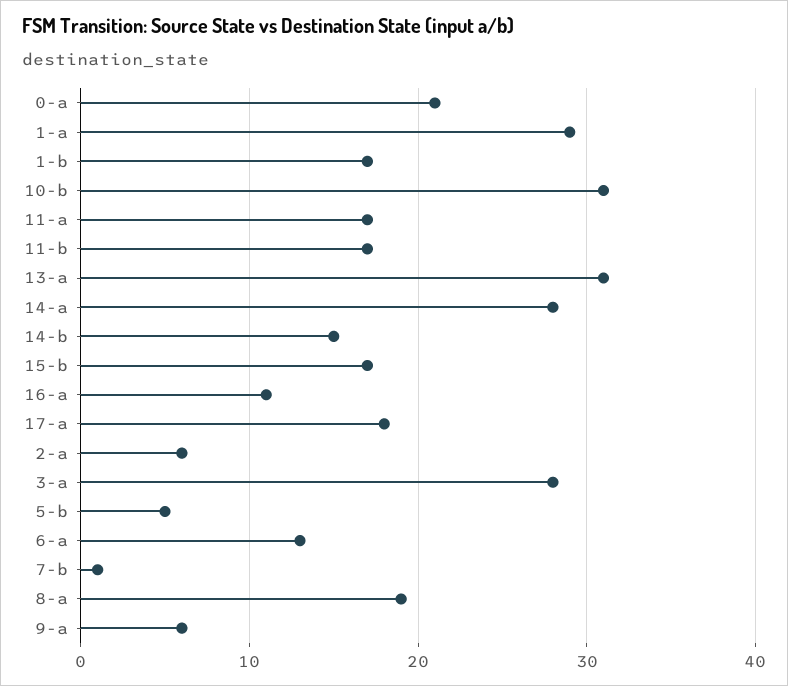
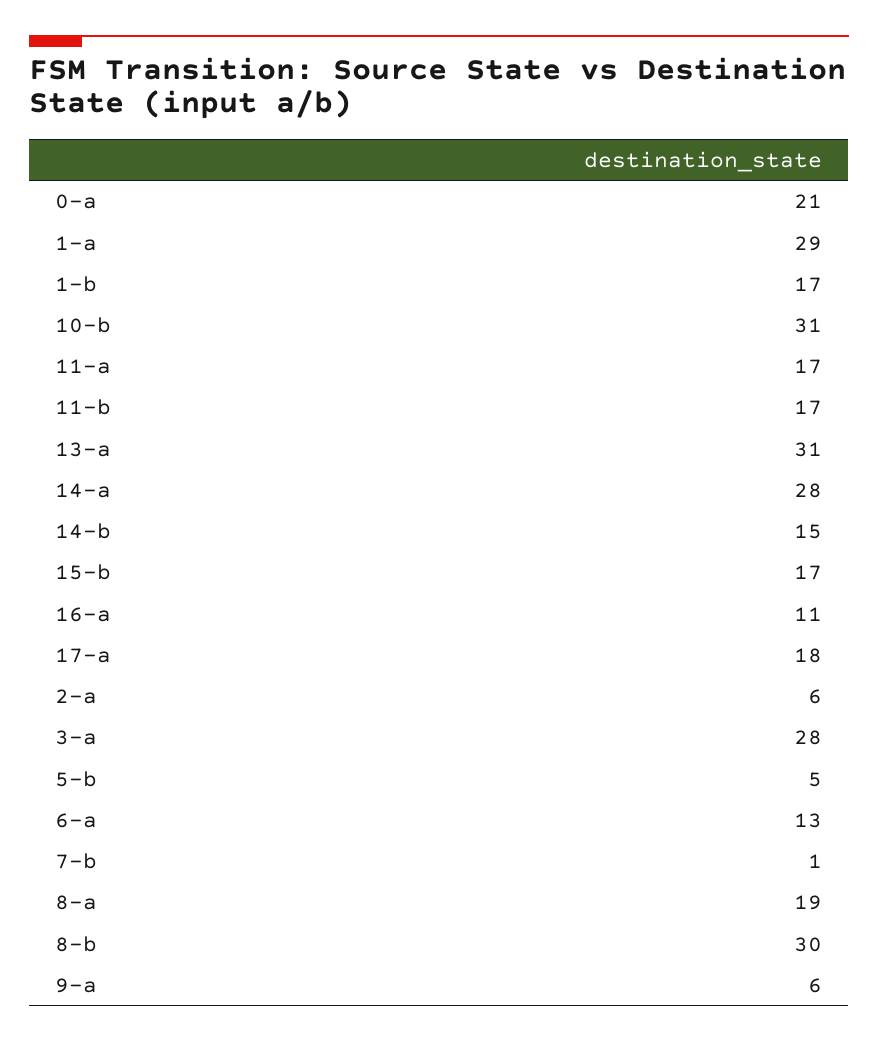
  {
    "0-a": 21,
    "1-a": 29,
    "1-b": 17,
    "10-b": 31,
    "11-a": 17,
    "11-b": 17,
    "13-a": 31,
    "14-a": 28,
    "14-b": 15,
    "15-b": 17,
    "16-a": 11,
    "17-a": 18,
    "2-a": 6,
    "3-a": 28,
    "5-b": 5,
    "6-a": 13,
    "7-b": 1,
    "8-a": 19,
-   "9-a": 6
+   "9-a": 6,
+   "8-b": 30
  }

